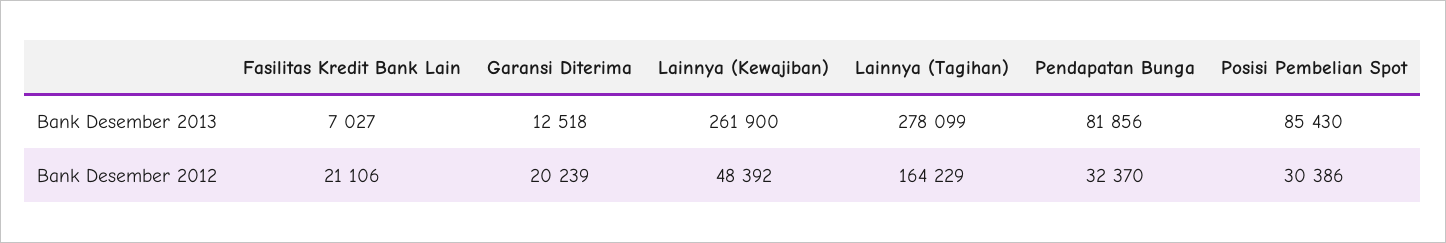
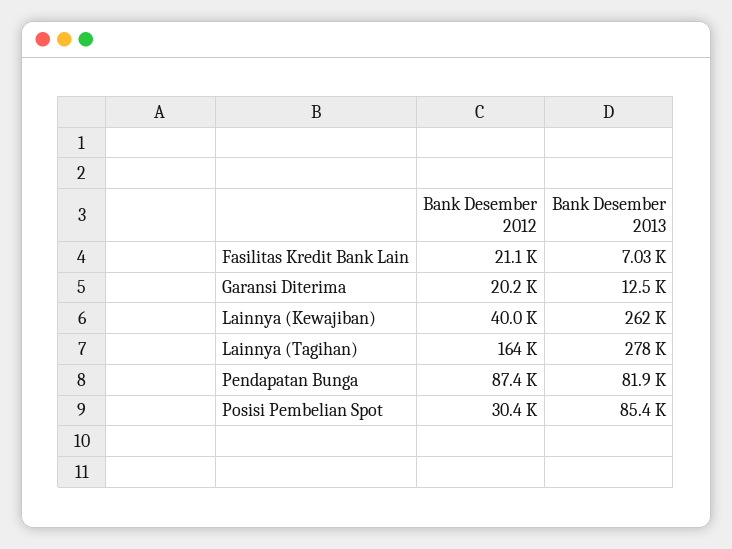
  {
    "Fasilitas Kredit Bank Lain": {
      "Bank Desember 2013": 7027,
      "Bank Desember 2012": 21106
    },
    "Garansi Diterima": {
      "Bank Desember 2013": 12518,
      "Bank Desember 2012": 20239
    },
    "Lainnya (Kewajiban)": {
      "Bank Desember 2013": 261900,
-     "Bank Desember 2012": 48392
+     "Bank Desember 2012": 40000
    },
    "Lainnya (Tagihan)": {
      "Bank Desember 2013": 278099,
      "Bank Desember 2012": 164229
    },
    "Pendapatan Bunga": {
      "Bank Desember 2013": 81856,
-     "Bank Desember 2012": 32370
+     "Bank Desember 2012": 87400
    },
    "Posisi Pembelian Spot": {
      "Bank Desember 2013": 85430,
      "Bank Desember 2012": 30386
    }
  }

